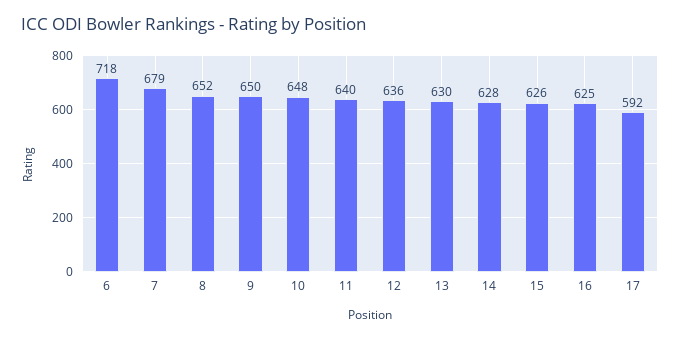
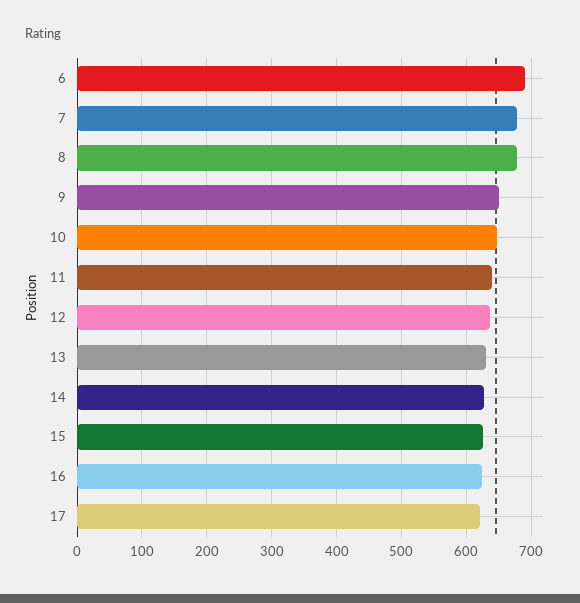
  {
-   "6": 718,
+   "6": 690,
    "7": 679,
-   "8": 652,
+   "8": 680,
    "9": 650,
    "10": 648,
    "11": 640,
    "12": 636,
    "13": 630,
    "14": 628,
    "15": 626,
    "16": 625,
-   "17": 592
+   "17": 620
  }

